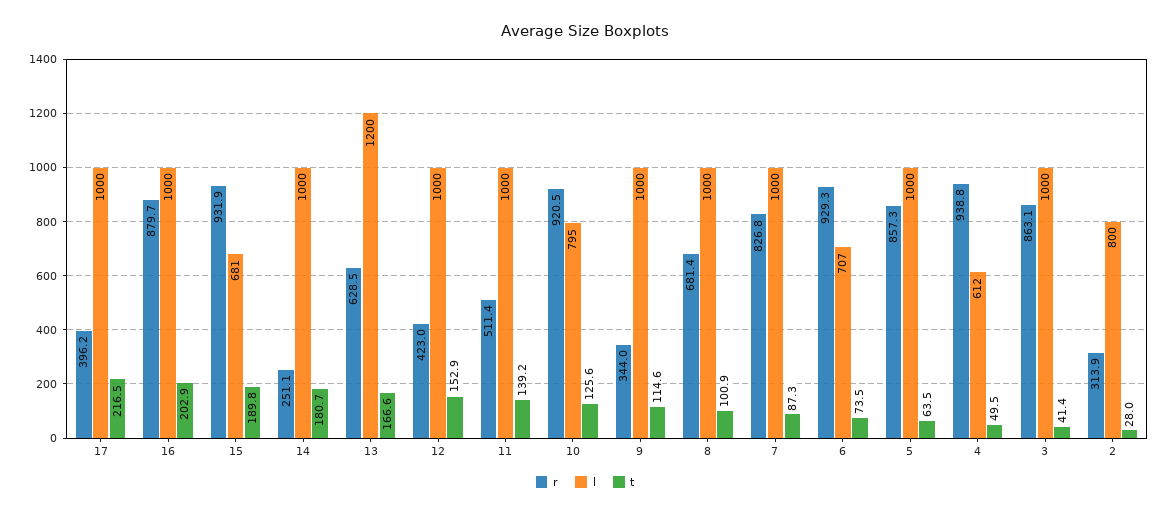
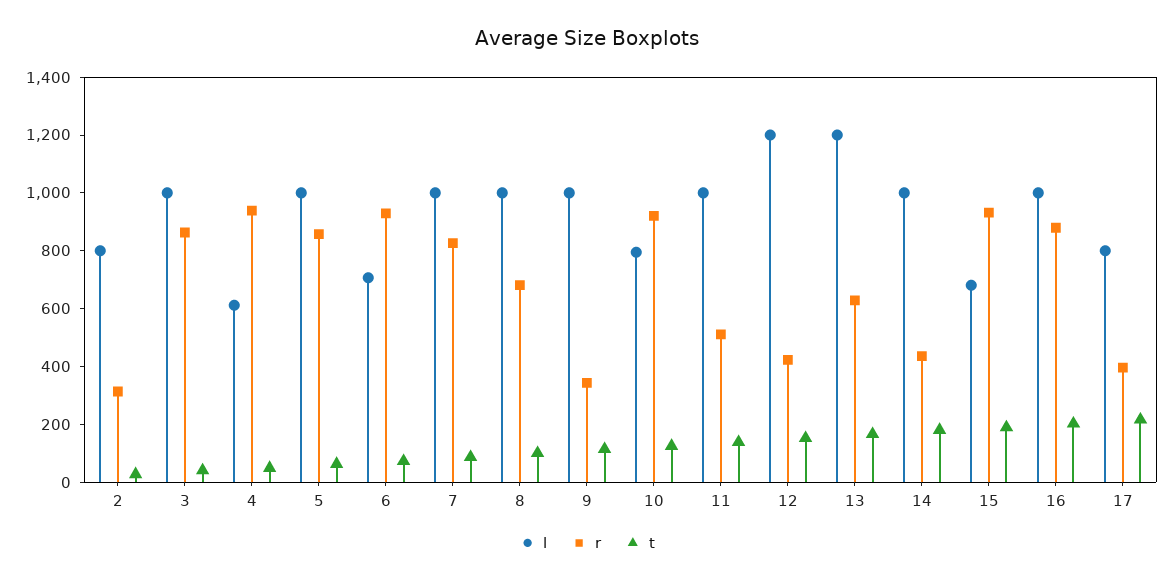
  {
    "r": {
      "17": 396.2,
      "16": 879.7,
      "15": 931.9,
-     "14": 251.1,
+     "14": 450,
      "13": 628.5,
      "12": 423,
      "11": 511.4,
      "10": 920.5,
      "9": 344,
      "8": 681.4,
      "7": 826.8,
      "6": 929.3,
      "5": 857.3,
      "4": 938.8,
      "3": 863.1,
      "2": 313.9
    },
    "l": {
-     "17": 1000,
+     "17": 800,
      "16": 1000,
      "15": 681,
      "14": 1000,
      "13": 1200,
-     "12": 1000,
+     "12": 1200,
      "11": 1000,
      "10": 795,
      "9": 1000,
      "8": 1000,
      "7": 1000,
      "6": 707,
      "5": 1000,
      "4": 612,
      "3": 1000,
      "2": 800
    },
    "t": {
      "17": 216.5,
      "16": 202.9,
      "15": 189.8,
      "14": 180.7,
      "13": 166.6,
      "12": 152.9,
      "11": 139.2,
      "10": 125.6,
      "9": 114.6,
      "8": 100.9,
      "7": 87.3,
      "6": 73.5,
      "5": 63.5,
      "4": 49.5,
      "3": 41.4,
      "2": 28
    }
  }

